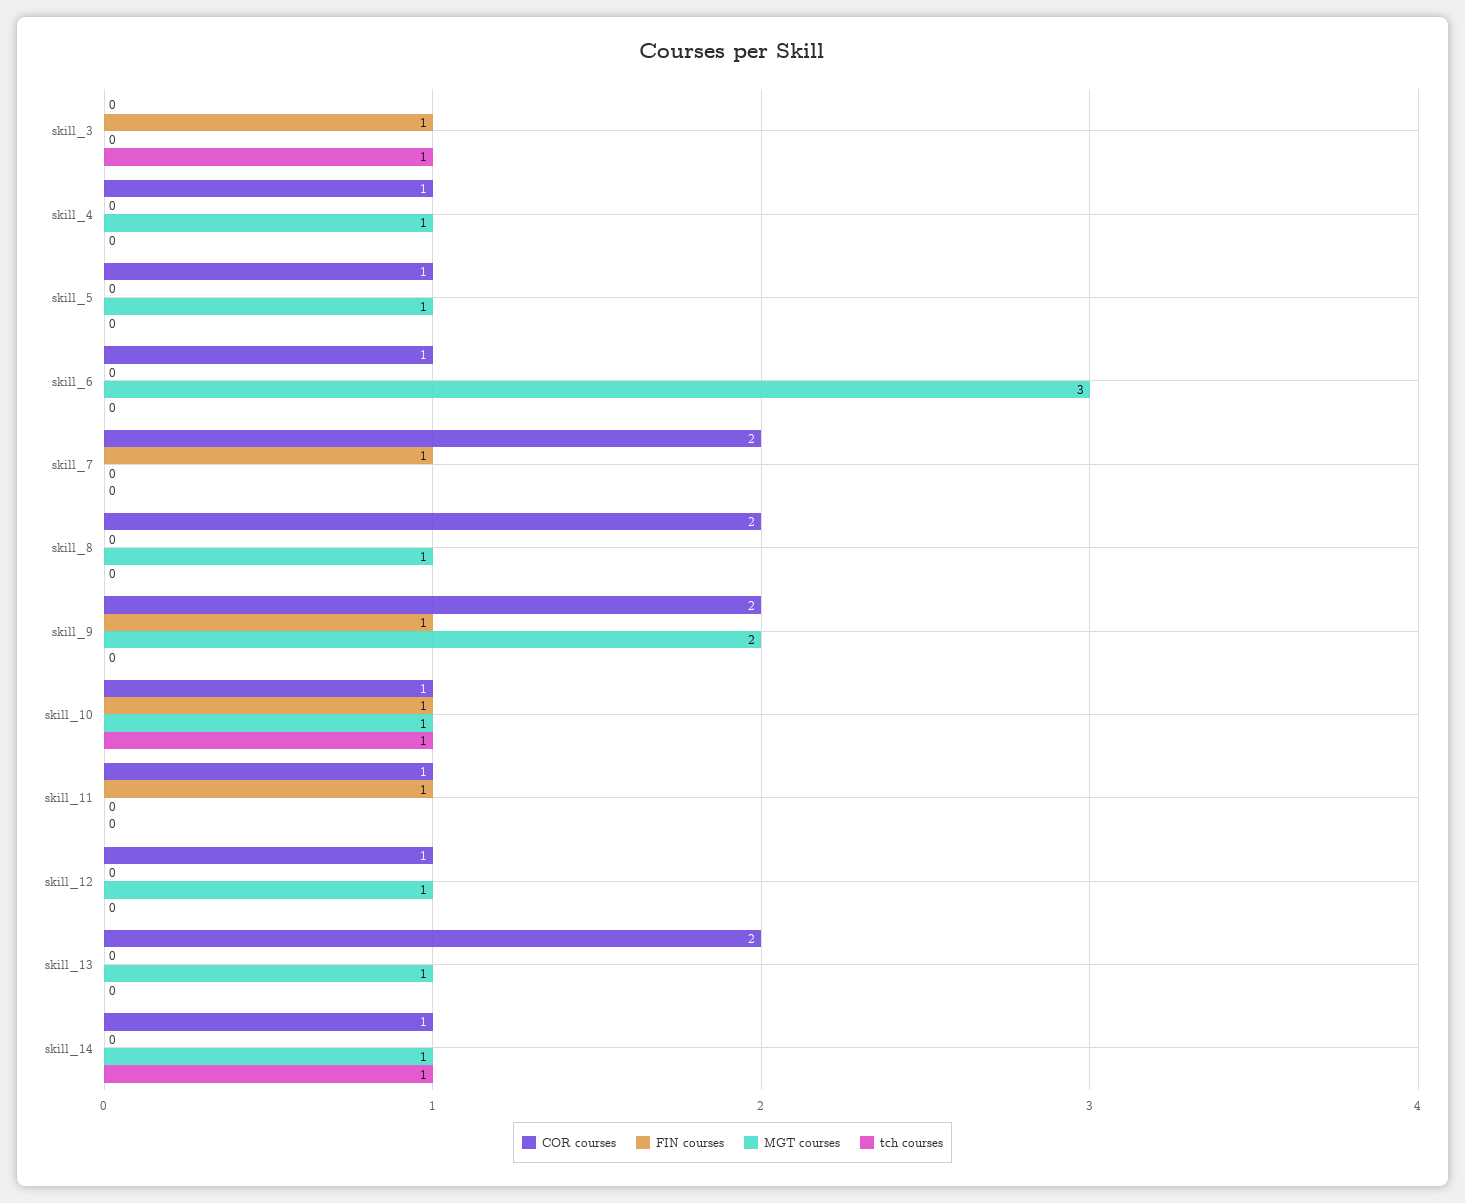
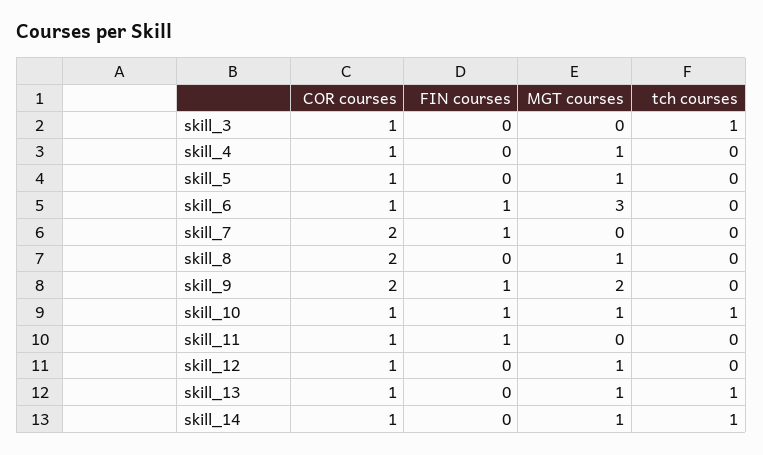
  {
    "COR courses": {
-     "skill_3": 0,
+     "skill_3": 1,
      "skill_4": 1,
      "skill_5": 1,
      "skill_6": 1,
      "skill_7": 2,
      "skill_8": 2,
      "skill_9": 2,
      "skill_10": 1,
      "skill_11": 1,
      "skill_12": 1,
-     "skill_13": 2,
+     "skill_13": 1,
      "skill_14": 1
    },
    "FIN courses": {
-     "skill_3": 1,
+     "skill_3": 0,
      "skill_4": 0,
      "skill_5": 0,
-     "skill_6": 0,
+     "skill_6": 1,
      "skill_7": 1,
      "skill_8": 0,
      "skill_9": 1,
      "skill_10": 1,
      "skill_11": 1,
      "skill_12": 0,
      "skill_13": 0,
      "skill_14": 0
    },
    "MGT courses": {
      "skill_3": 0,
      "skill_4": 1,
      "skill_5": 1,
      "skill_6": 3,
      "skill_7": 0,
      "skill_8": 1,
      "skill_9": 2,
      "skill_10": 1,
      "skill_11": 0,
      "skill_12": 1,
      "skill_13": 1,
      "skill_14": 1
    },
    "tch courses": {
      "skill_3": 1,
      "skill_4": 0,
      "skill_5": 0,
      "skill_6": 0,
      "skill_7": 0,
      "skill_8": 0,
      "skill_9": 0,
      "skill_10": 1,
      "skill_11": 0,
      "skill_12": 0,
-     "skill_13": 0,
+     "skill_13": 1,
      "skill_14": 1
    }
  }

